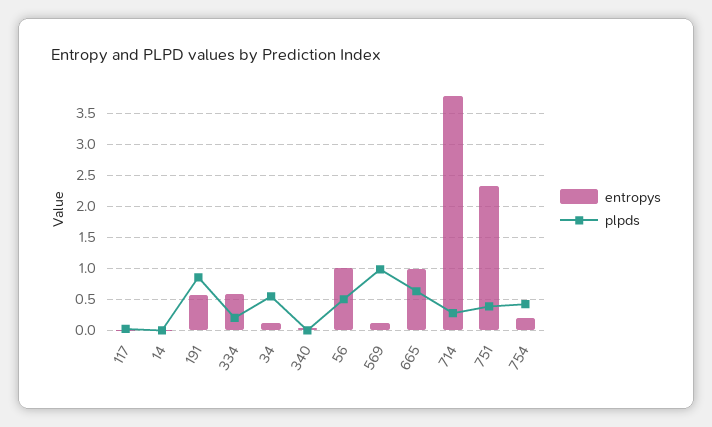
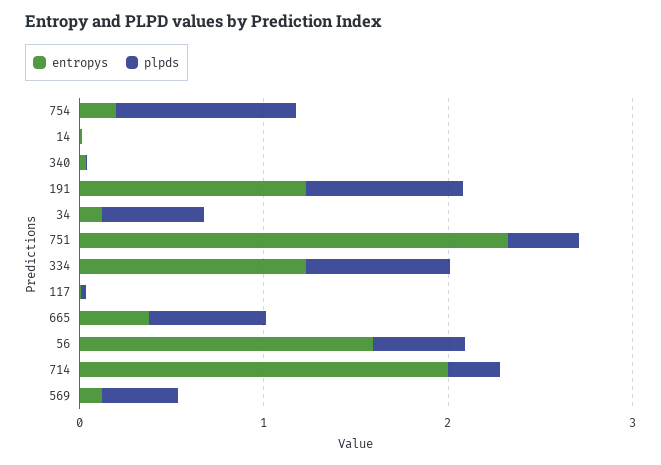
  {
    "entropys": {
      "117": 0,
      "14": 0,
-     "191": 0.6,
+     "191": 1.2,
-     "334": 0.6,
+     "334": 1.2,
      "34": 0.1,
      "340": 0,
-     "56": 1,
+     "56": 1.6,
      "569": 0.1,
-     "665": 1,
+     "665": 0.4,
-     "714": 3.8,
+     "714": 2,
      "751": 2.3,
      "754": 0.2
    },
    "plpds": {
      "117": 0,
      "14": 0,
      "191": 0.9,
-     "334": 0.2,
+     "334": 0.8,
      "34": 0.5,
      "340": 0,
      "56": 0.5,
-     "569": 1,
+     "569": 0.4,
      "665": 0.6,
      "714": 0.3,
      "751": 0.4,
-     "754": 0.4
+     "754": 1
    }
  }

